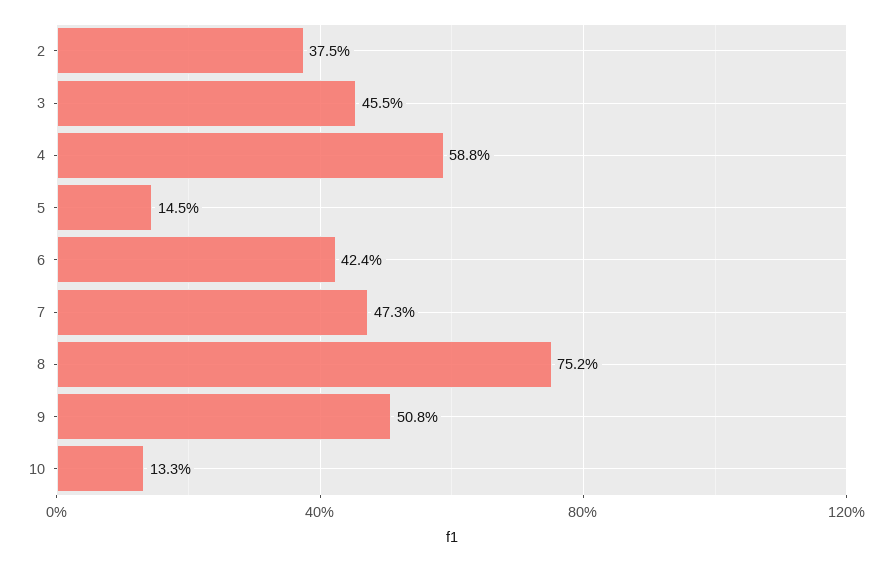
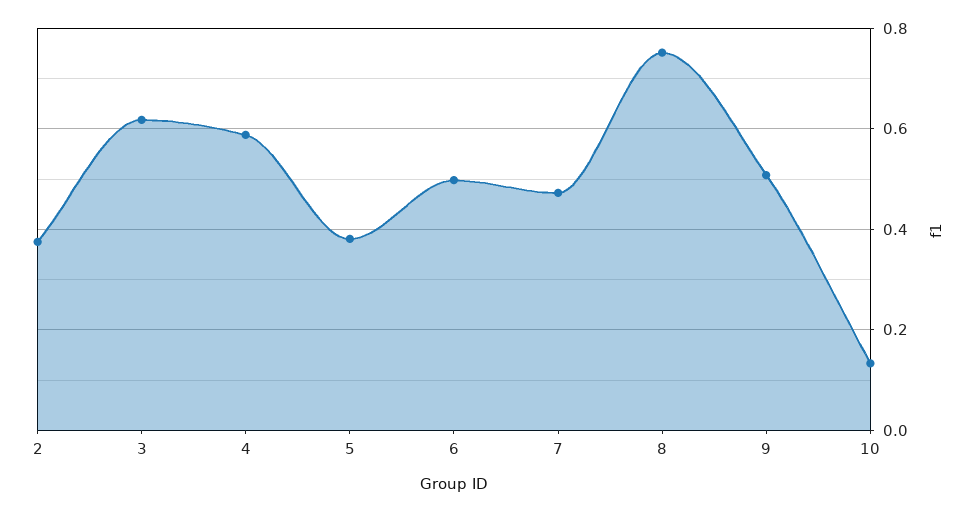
  {
    "2": 0.375,
-   "3": 0.455,
+   "3": 0.62,
    "4": 0.588,
-   "5": 0.145,
+   "5": 0.38,
-   "6": 0.424,
+   "6": 0.5,
    "7": 0.473,
    "8": 0.752,
    "9": 0.508,
    "10": 0.133
  }

